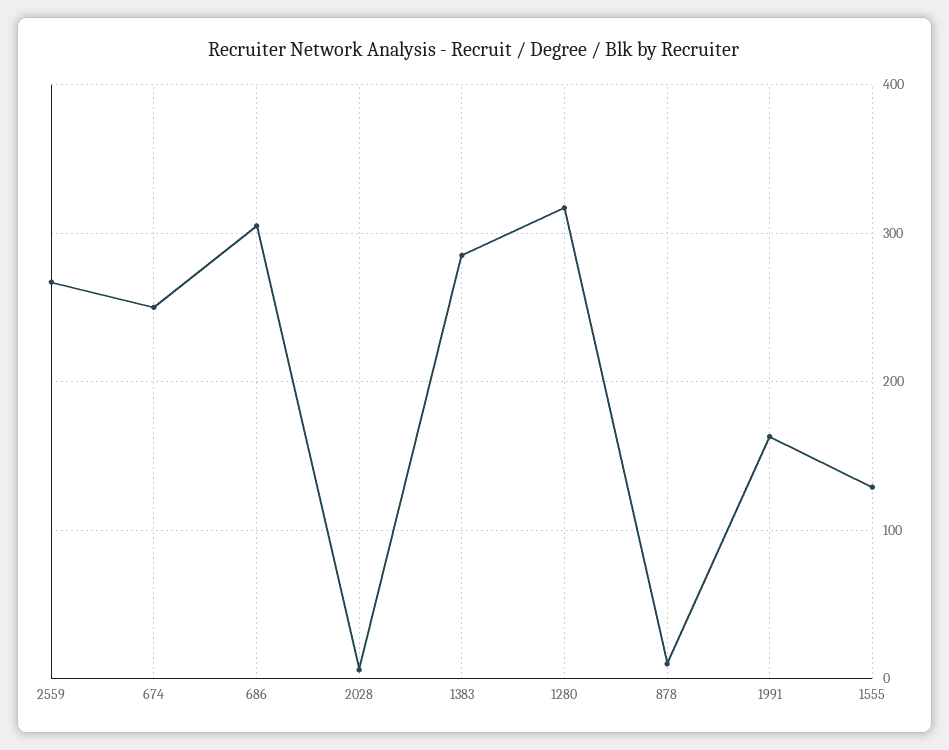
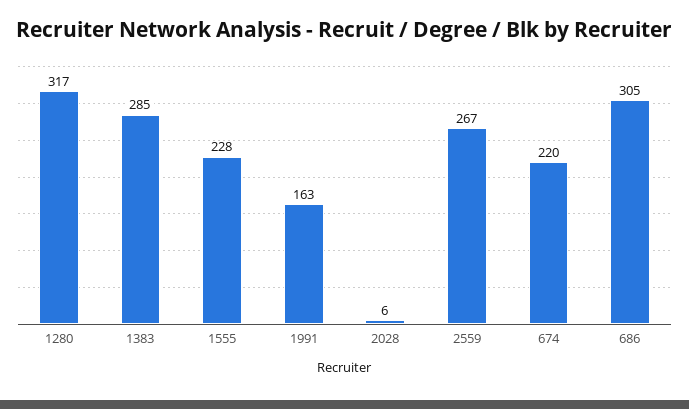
  {
    "2559": 267,
-   "674": 250,
+   "674": 220,
    "686": 305,
    "2028": 6,
    "1383": 285,
    "1280": 317,
-   "878": 10,
    "1991": 163,
-   "1555": 130
+   "1555": 228
  }

